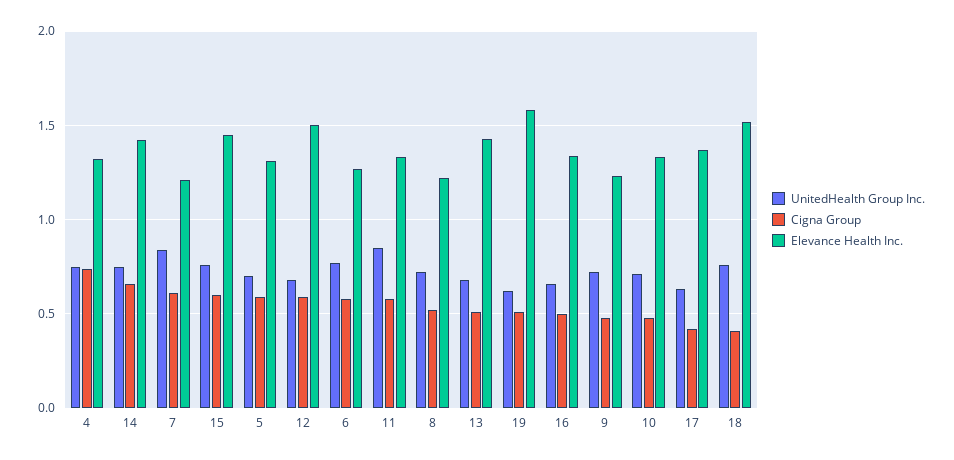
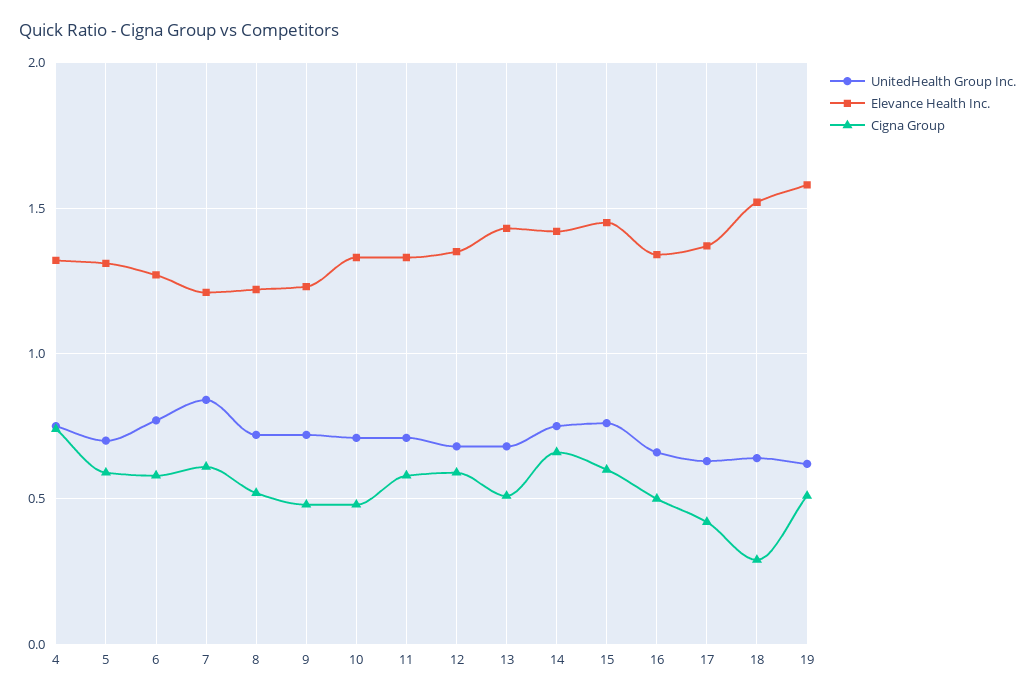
  {
    "UnitedHealth Group Inc.": {
      "4": 0.75,
      "14": 0.75,
      "7": 0.85,
      "15": 0.75,
      "5": 0.7,
      "12": 0.7,
      "6": 0.75,
-     "11": 0.85,
+     "11": 0.7,
      "8": 0.7,
      "13": 0.7,
      "19": 0.6,
      "16": 0.65,
      "9": 0.7,
      "10": 0.7,
      "17": 0.65,
-     "18": 0.75
+     "18": 0.65
    },
    "Cigna Group": {
      "4": 0.75,
      "14": 0.65,
      "7": 0.6,
      "15": 0.6,
      "5": 0.6,
      "12": 0.6,
      "6": 0.6,
      "11": 0.6,
      "8": 0.5,
      "13": 0.5,
      "19": 0.5,
      "16": 0.5,
      "9": 0.5,
      "10": 0.5,
      "17": 0.4,
-     "18": 0.4
+     "18": 0.3
    },
    "Elevance Health Inc.": {
      "4": 1.3,
      "14": 1.4,
      "7": 1.2,
      "15": 1.45,
      "5": 1.3,
-     "12": 1.5,
+     "12": 1.35,
      "6": 1.25,
      "11": 1.35,
      "8": 1.2,
      "13": 1.45,
      "19": 1.6,
      "16": 1.35,
      "9": 1.25,
      "10": 1.35,
      "17": 1.35,
      "18": 1.5
    }
  }

